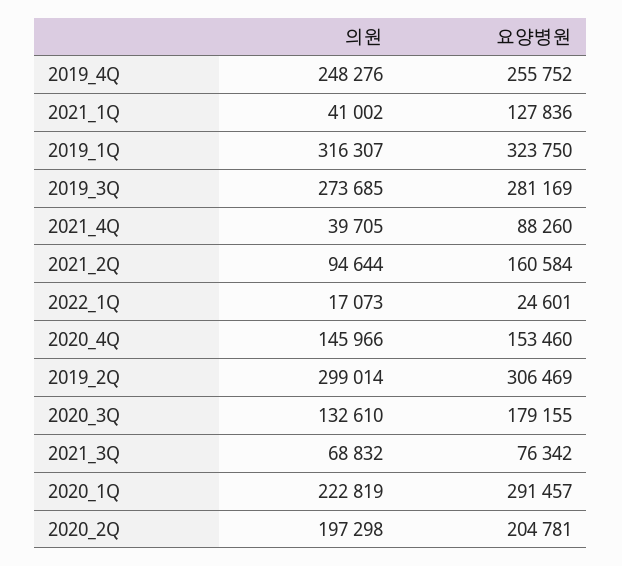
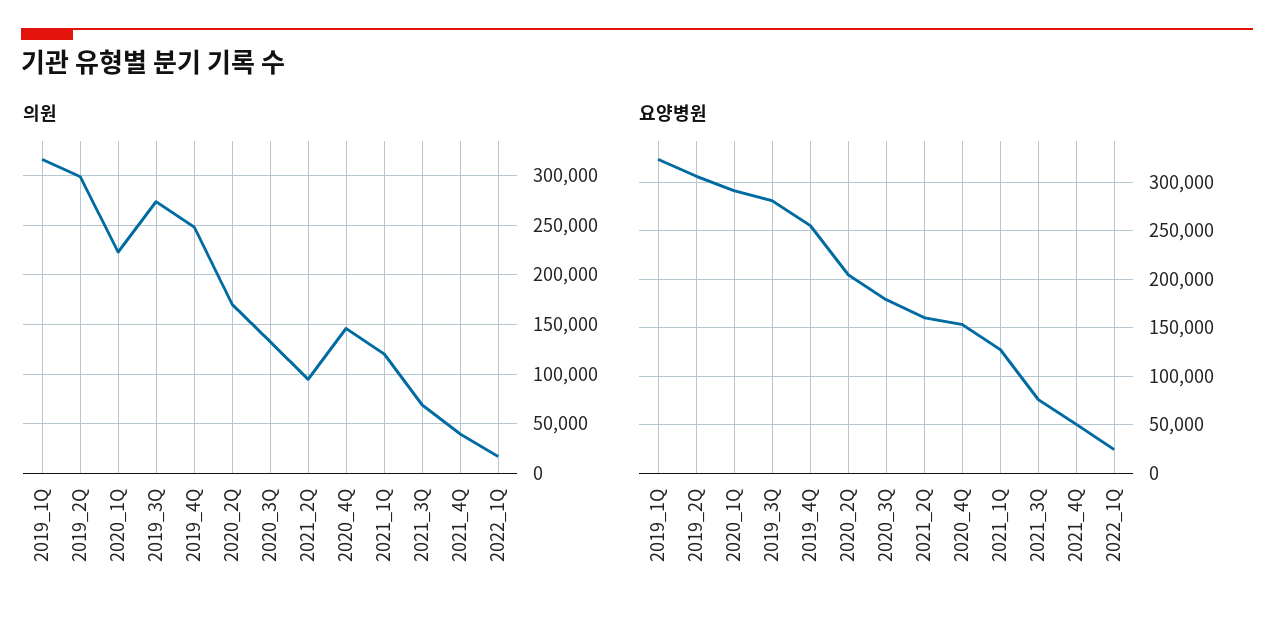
  {
    "의원": {
      "2019_4Q": 248276,
-     "2021_1Q": 41002,
+     "2021_1Q": 120000,
      "2019_1Q": 316307,
      "2019_3Q": 273685,
      "2021_4Q": 39705,
      "2021_2Q": 94644,
      "2022_1Q": 17073,
      "2020_4Q": 145966,
      "2019_2Q": 299014,
      "2020_3Q": 132610,
      "2021_3Q": 68832,
      "2020_1Q": 222819,
-     "2020_2Q": 197298
+     "2020_2Q": 170000
    },
    "요양병원": {
      "2019_4Q": 255752,
      "2021_1Q": 127836,
      "2019_1Q": 323750,
      "2019_3Q": 281169,
-     "2021_4Q": 88260,
+     "2021_4Q": 50000,
      "2021_2Q": 160584,
      "2022_1Q": 24601,
      "2020_4Q": 153460,
      "2019_2Q": 306469,
      "2020_3Q": 179155,
      "2021_3Q": 76342,
      "2020_1Q": 291457,
      "2020_2Q": 204781
    }
  }

